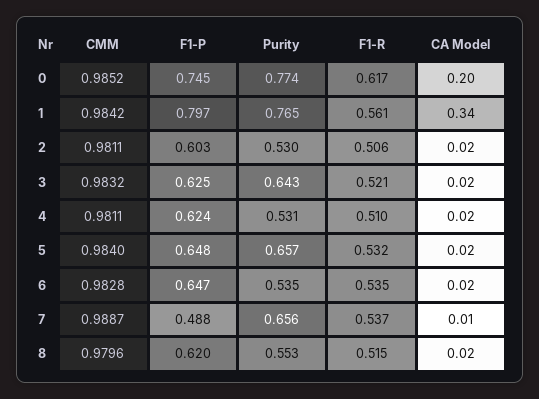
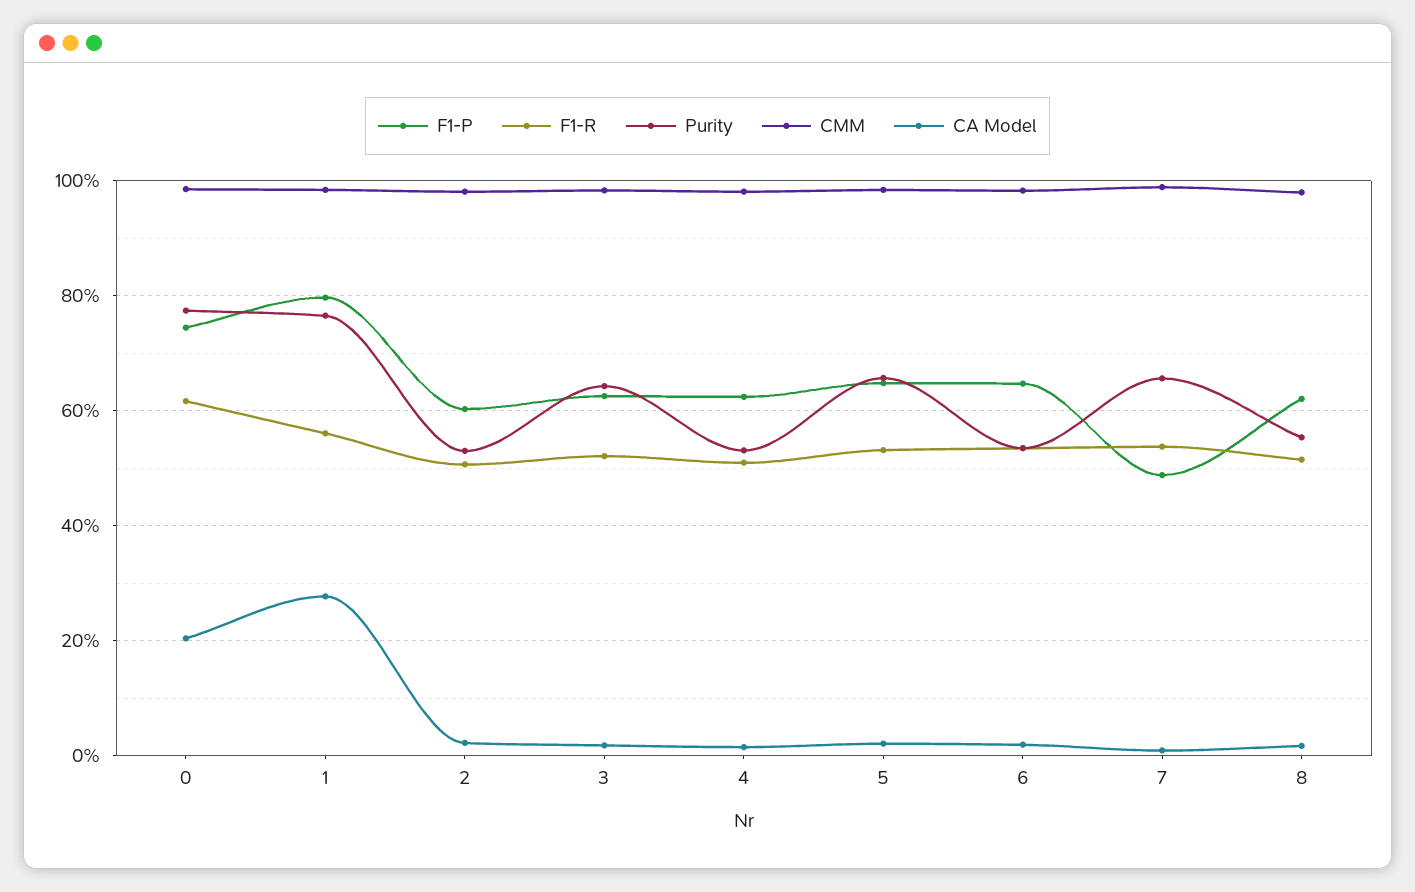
  {
    "CMM": {
      "0": 0.9852,
      "1": 0.9842,
      "2": 0.9811,
      "3": 0.9832,
      "4": 0.9811,
      "5": 0.984,
      "6": 0.9828,
      "7": 0.9887,
      "8": 0.9796
    },
    "F1-P": {
      "0": 0.745,
      "1": 0.797,
      "2": 0.603,
      "3": 0.625,
      "4": 0.624,
      "5": 0.648,
      "6": 0.647,
      "7": 0.488,
      "8": 0.62
    },
    "Purity": {
      "0": 0.774,
      "1": 0.765,
      "2": 0.53,
      "3": 0.643,
      "4": 0.531,
      "5": 0.657,
      "6": 0.535,
      "7": 0.656,
      "8": 0.553
    },
    "F1-R": {
      "0": 0.617,
      "1": 0.561,
      "2": 0.506,
      "3": 0.521,
      "4": 0.51,
      "5": 0.532,
      "6": 0.535,
      "7": 0.537,
      "8": 0.515
    },
    "CA Model": {
      "0": 0.2,
-     "1": 0.34,
+     "1": 0.28,
      "2": 0.02,
      "3": 0.02,
      "4": 0.02,
      "5": 0.02,
      "6": 0.02,
      "7": 0.01,
      "8": 0.02
    }
  }

